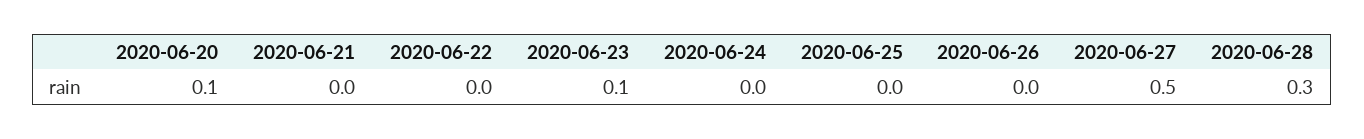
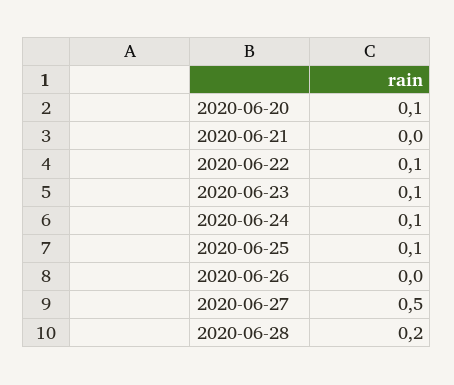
  {
    "2020-06-20": 0.1,
    "2020-06-21": 0,
-   "2020-06-22": 0,
+   "2020-06-22": 0.1,
    "2020-06-23": 0.1,
-   "2020-06-24": 0,
+   "2020-06-24": 0.1,
-   "2020-06-25": 0,
+   "2020-06-25": 0.1,
    "2020-06-26": 0,
    "2020-06-27": 0.5,
-   "2020-06-28": 0.3
+   "2020-06-28": 0.2
  }

